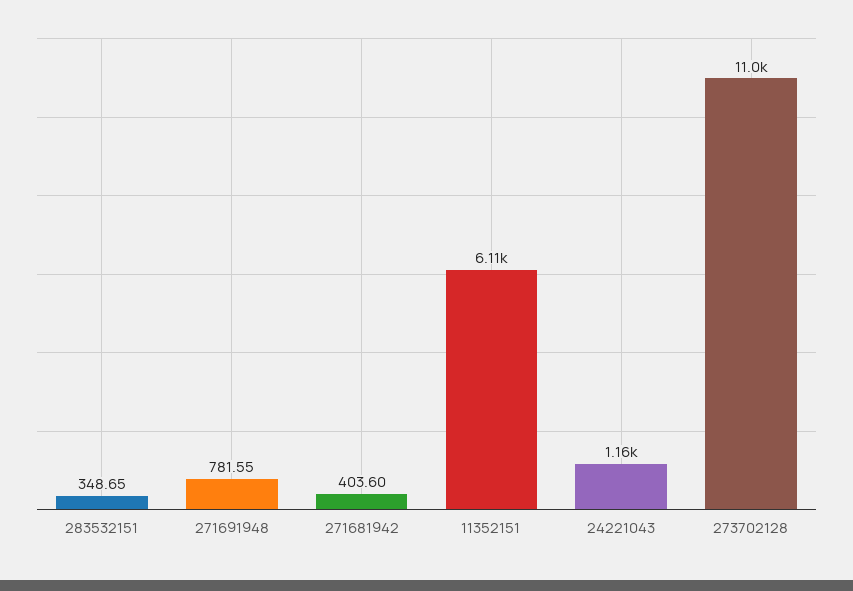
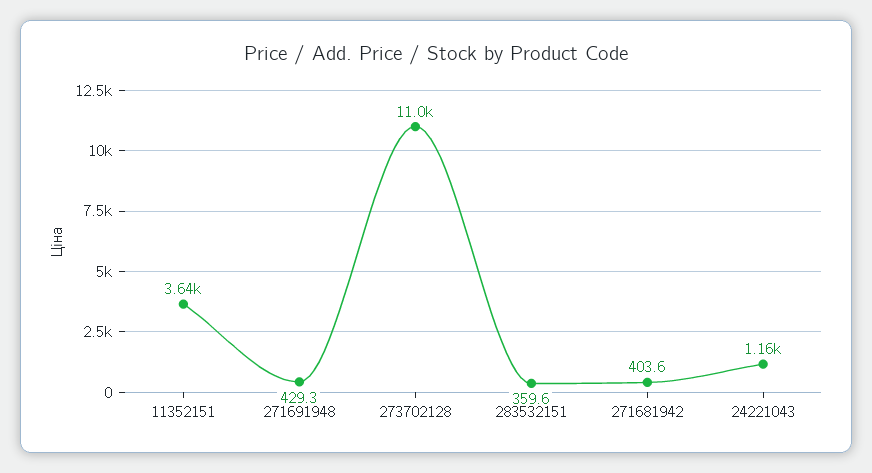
  {
-   "283532151": 348.65,
+   "283532151": 359.6,
-   "271691948": 781.55,
+   "271691948": 429.3,
    "271681942": 403.6,
-   "11352151": 6110,
+   "11352151": 3640,
    "24221043": 1160,
    "273702128": 11000
  }

